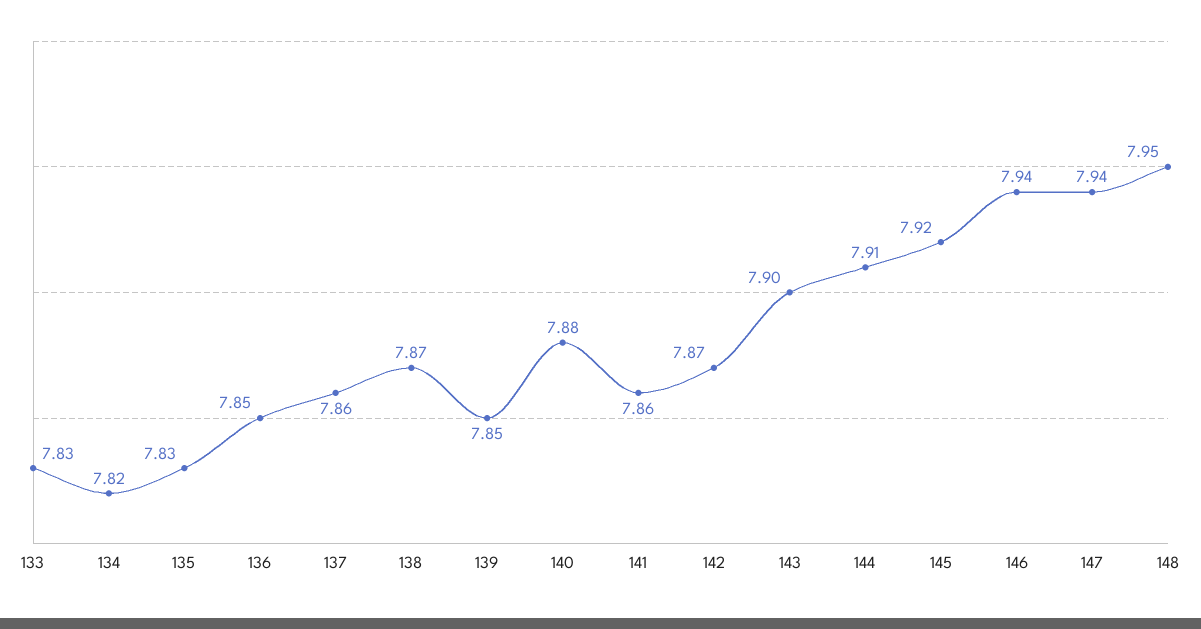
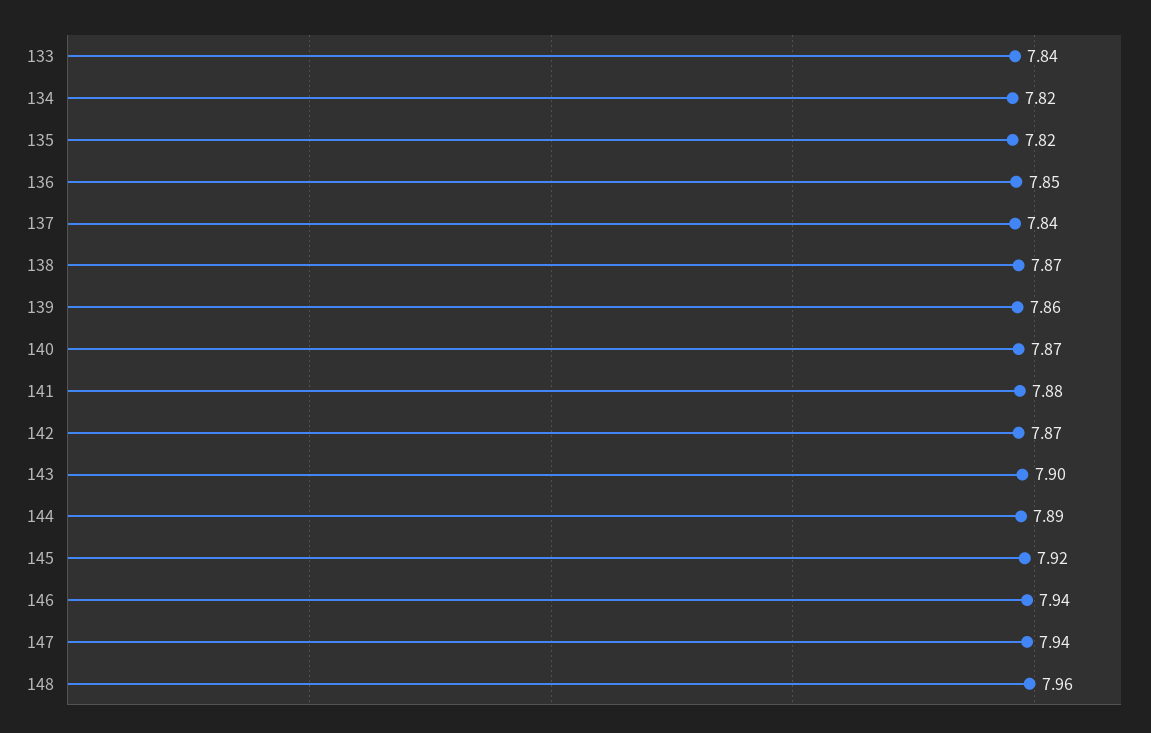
  {
-   "133": 7.83,
+   "133": 7.84,
    "134": 7.82,
-   "135": 7.83,
+   "135": 7.82,
    "136": 7.85,
-   "137": 7.86,
+   "137": 7.84,
    "138": 7.87,
-   "139": 7.85,
+   "139": 7.86,
-   "140": 7.88,
+   "140": 7.87,
-   "141": 7.86,
+   "141": 7.88,
    "142": 7.87,
    "143": 7.9,
-   "144": 7.91,
+   "144": 7.89,
    "145": 7.92,
    "146": 7.94,
    "147": 7.94,
-   "148": 7.95
+   "148": 7.96
  }

